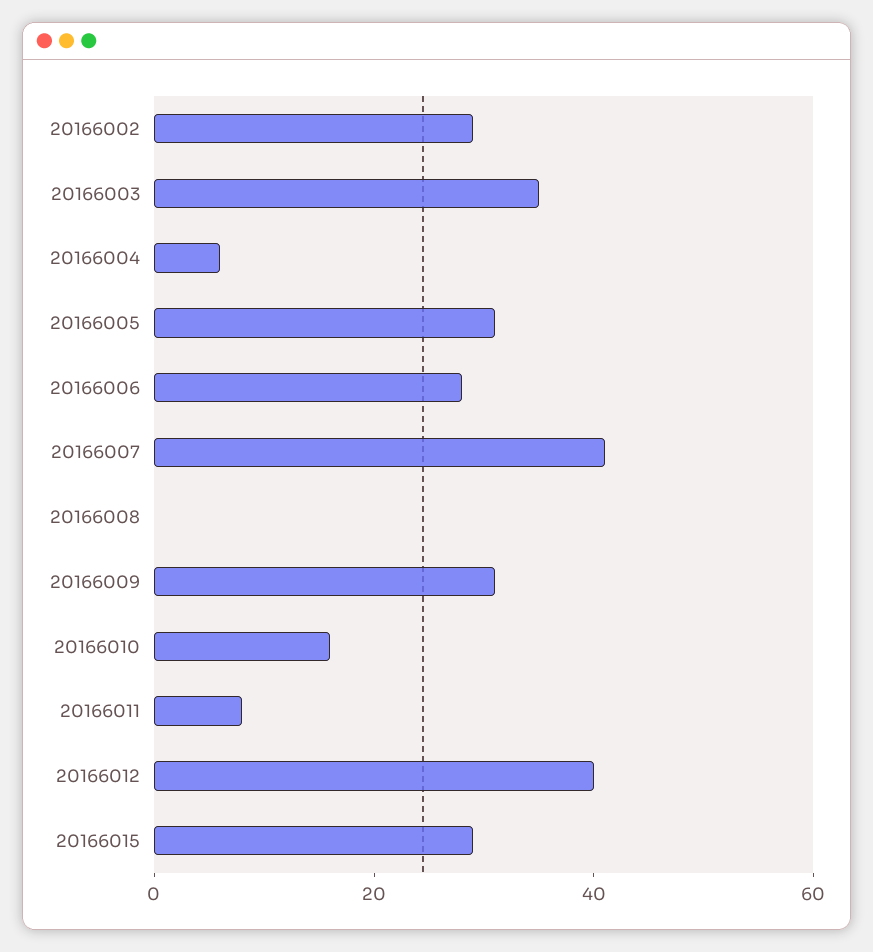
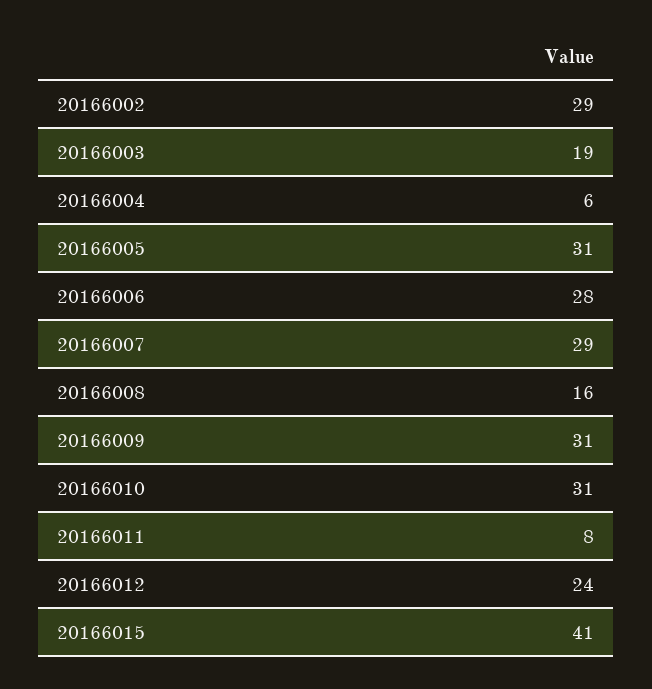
  {
    "20166002": 29,
-   "20166003": 35,
+   "20166003": 19,
    "20166004": 6,
    "20166005": 31,
    "20166006": 28,
-   "20166007": 40,
+   "20166007": 29,
-   "20166008": 0,
+   "20166008": 16,
    "20166009": 31,
-   "20166010": 15,
+   "20166010": 31,
    "20166011": 8,
-   "20166012": 40,
+   "20166012": 24,
-   "20166015": 30
+   "20166015": 41
  }

